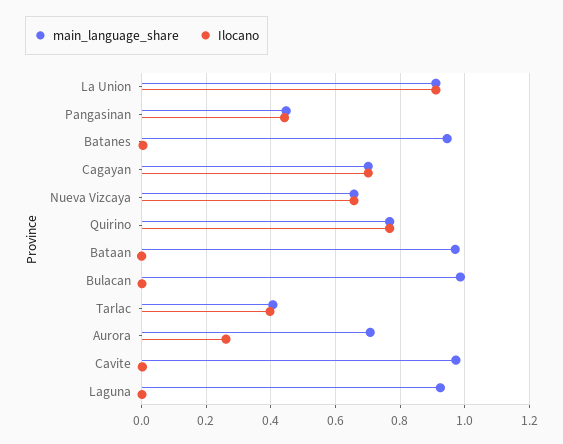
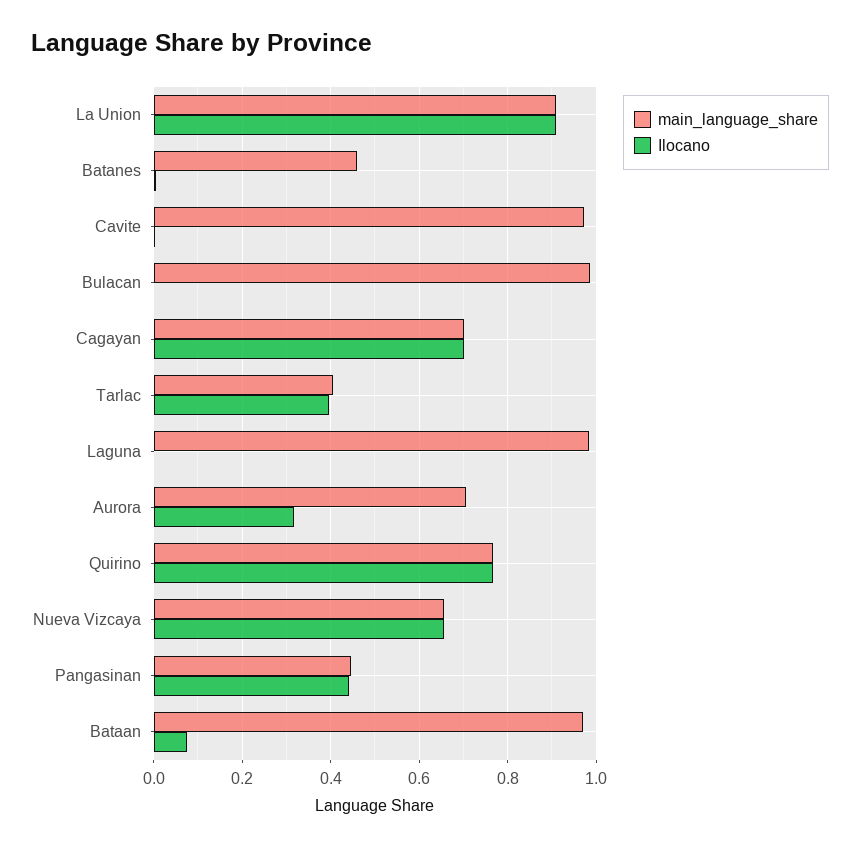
  {
    "main_language_share": {
      "La Union": 0.92,
      "Pangasinan": 0.44,
-     "Batanes": 0.94,
+     "Batanes": 0.46,
      "Cagayan": 0.7,
      "Nueva Vizcaya": 0.66,
      "Quirino": 0.76,
      "Bataan": 0.98,
      "Bulacan": 0.98,
      "Tarlac": 0.4,
      "Aurora": 0.7,
      "Cavite": 0.98,
-     "Laguna": 0.92
+     "Laguna": 0.98
    },
    "Ilocano": {
      "La Union": 0.92,
      "Pangasinan": 0.44,
      "Batanes": 0,
      "Cagayan": 0.7,
      "Nueva Vizcaya": 0.66,
      "Quirino": 0.76,
-     "Bataan": 0,
+     "Bataan": 0.08,
      "Bulacan": 0,
      "Tarlac": 0.4,
-     "Aurora": 0.26,
+     "Aurora": 0.32,
      "Cavite": 0,
      "Laguna": 0
    }
  }

